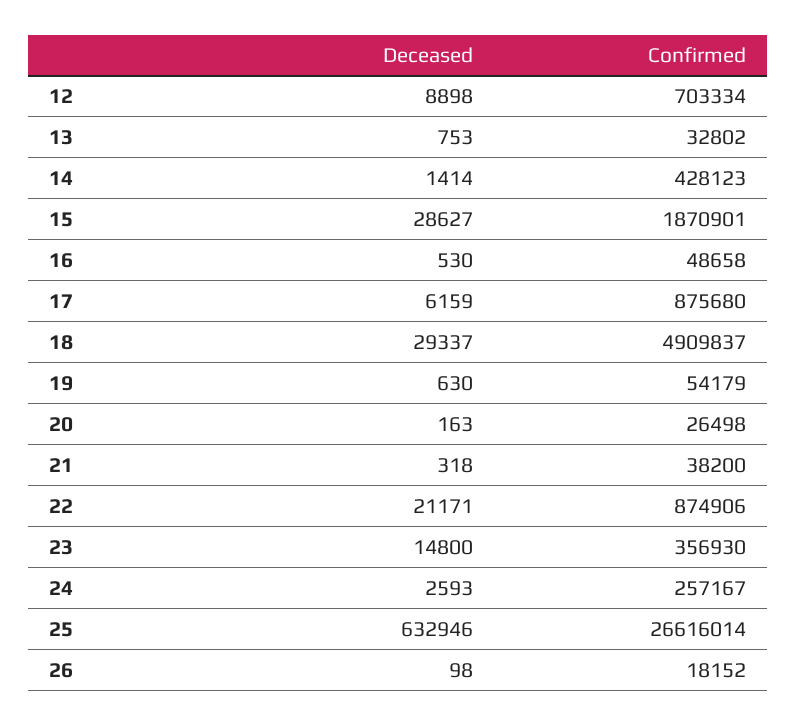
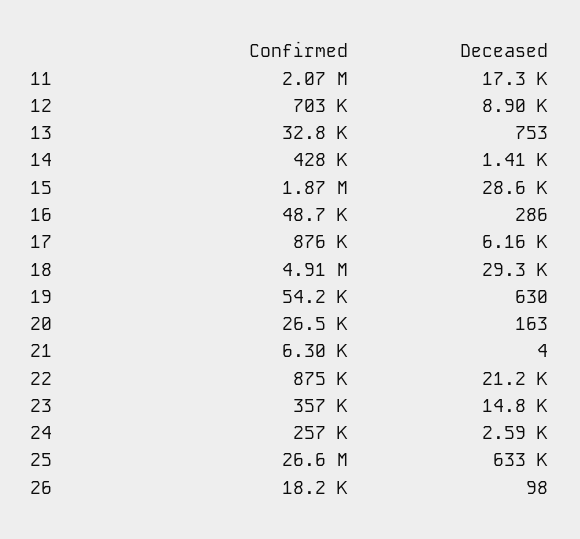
  {
    "Deceased": {
      "12": 8898,
      "13": 753,
      "14": 1414,
      "15": 28627,
-     "16": 530,
+     "16": 286,
      "17": 6159,
      "18": 29337,
      "19": 630,
      "20": 163,
-     "21": 318,
+     "21": 4,
      "22": 21171,
      "23": 14800,
      "24": 2593,
      "25": 632946,
-     "26": 98
+     "26": 98,
+     "11": 17300
    },
    "Confirmed": {
      "12": 703334,
      "13": 32802,
      "14": 428123,
      "15": 1870901,
      "16": 48658,
      "17": 875680,
      "18": 4909837,
      "19": 54179,
      "20": 26498,
-     "21": 38200,
+     "21": 6300,
      "22": 874906,
      "23": 356930,
      "24": 257167,
      "25": 26616014,
-     "26": 18152
+     "26": 18152,
+     "11": 2070000
    }
  }

